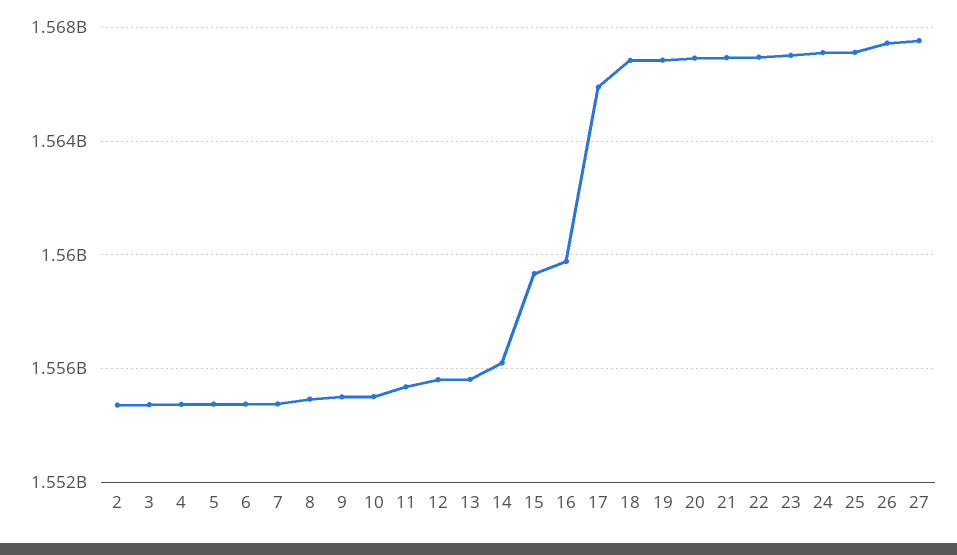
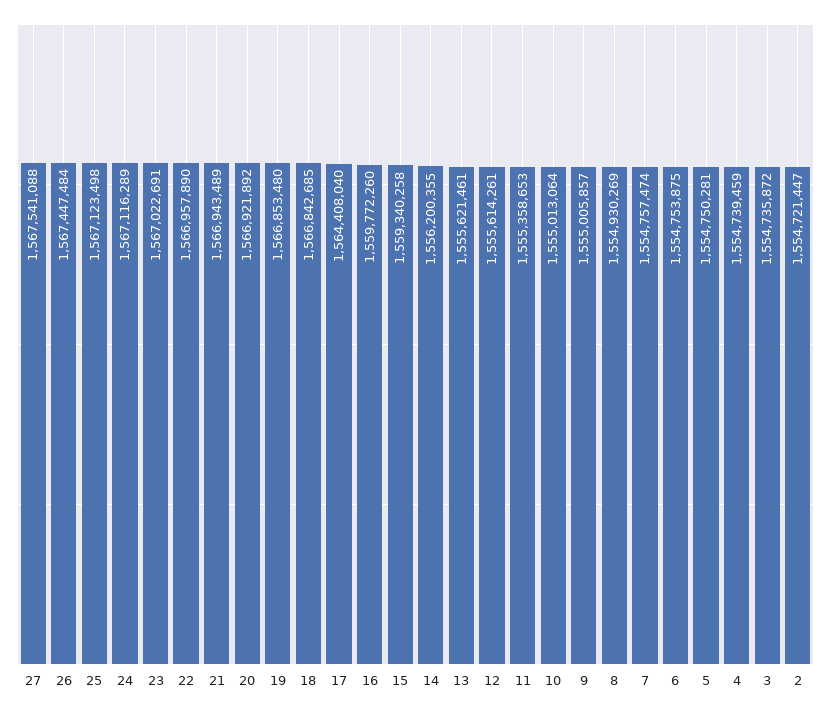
  {
    "2": 1554721447,
    "3": 1554735872,
    "4": 1554739459,
    "5": 1554750281,
    "6": 1554753875,
    "7": 1554757474,
    "8": 1554930269,
    "9": 1555005857,
    "10": 1555013064,
    "11": 1555358653,
    "12": 1555614261,
    "13": 1555621461,
    "14": 1556200355,
    "15": 1559340258,
    "16": 1559772260,
-   "17": 1566000000,
+   "17": 1564408040,
    "18": 1566842685,
    "19": 1566853480,
    "20": 1566921892,
    "21": 1566943489,
    "22": 1566957890,
    "23": 1567022691,
    "24": 1567116289,
    "25": 1567123498,
    "26": 1567447484,
    "27": 1567541088
  }

